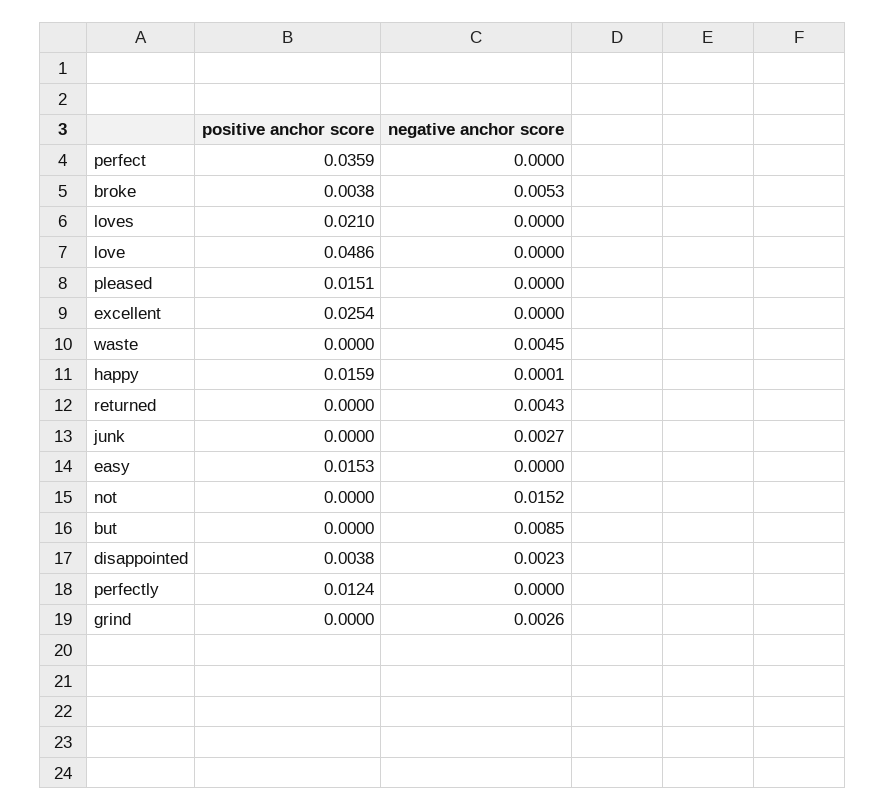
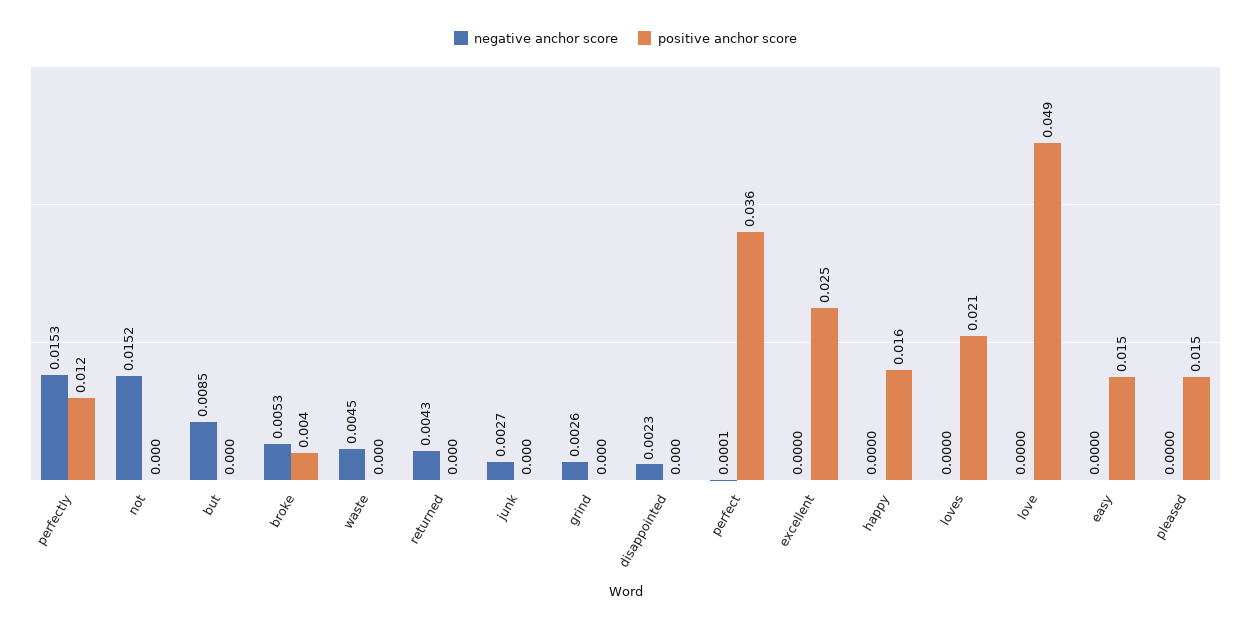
  {
    "positive anchor score": {
      "perfect": 0.0359,
      "broke": 0.0038,
      "loves": 0.021,
      "love": 0.0486,
      "pleased": 0.0151,
      "excellent": 0.0254,
      "waste": 0,
      "happy": 0.0159,
      "returned": 0,
      "junk": 0,
      "easy": 0.0153,
      "not": 0,
      "but": 0,
-     "disappointed": 0.0038,
+     "disappointed": 0,
      "perfectly": 0.0124,
      "grind": 0
    },
    "negative anchor score": {
-     "perfect": 0,
+     "perfect": 0.0001,
      "broke": 0.0053,
      "loves": 0,
      "love": 0,
      "pleased": 0,
      "excellent": 0,
      "waste": 0.0045,
-     "happy": 0.0001,
+     "happy": 0,
      "returned": 0.0043,
      "junk": 0.0027,
      "easy": 0,
      "not": 0.0152,
      "but": 0.0085,
      "disappointed": 0.0023,
-     "perfectly": 0,
+     "perfectly": 0.0153,
      "grind": 0.0026
    }
  }

